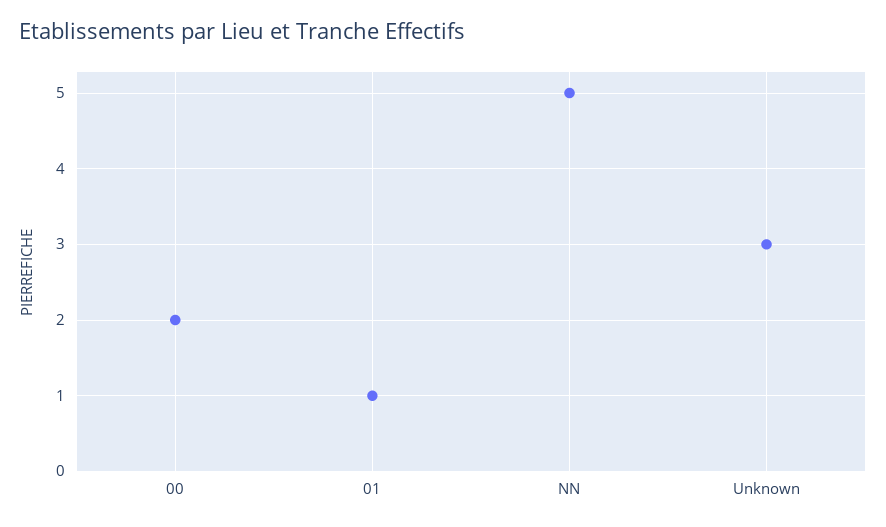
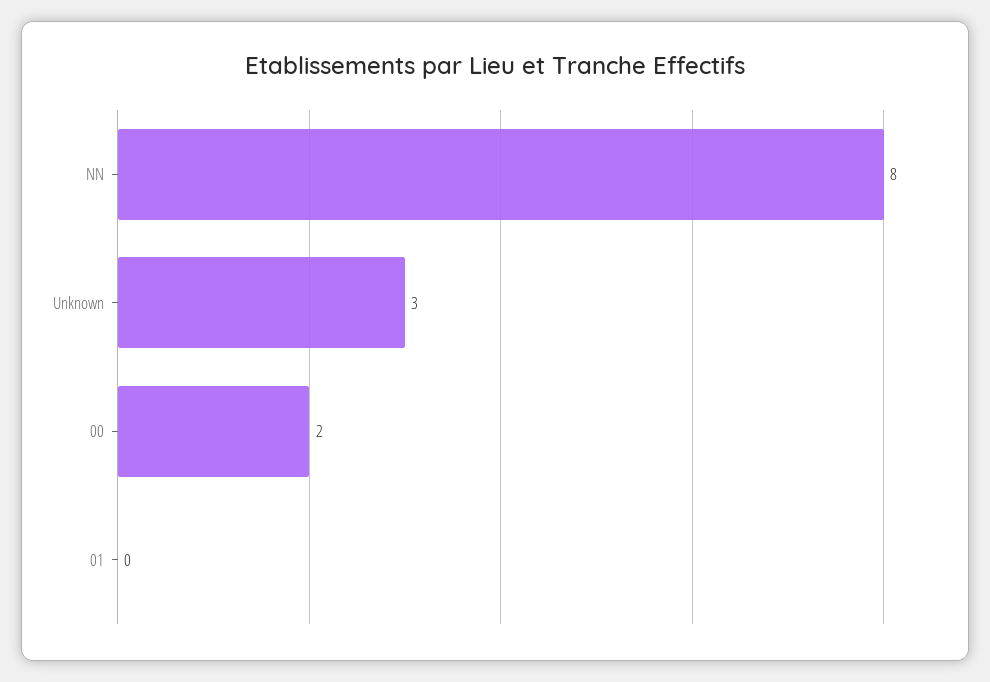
  {
    "00": 2,
-   "01": 1,
+   "01": 0,
-   "NN": 5,
+   "NN": 8,
    "Unknown": 3
  }

